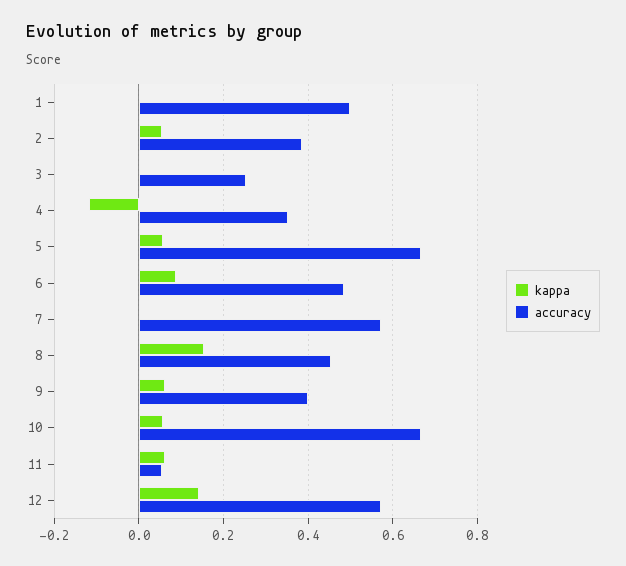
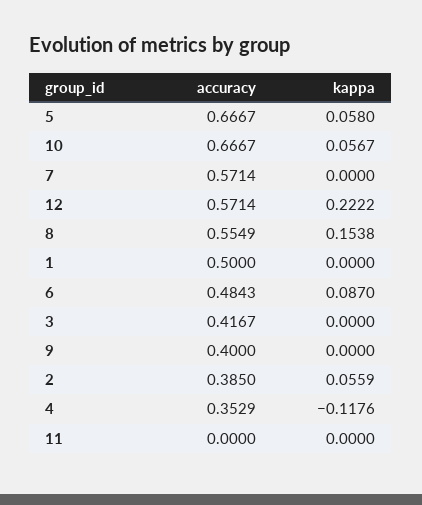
  {
    "kappa": {
      "1": 0,
      "2": 0.0559,
      "3": 0,
      "4": -0.1176,
      "5": 0.058,
      "6": 0.087,
      "7": 0,
      "8": 0.1538,
-     "9": 0.06,
+     "9": 0,
      "10": 0.0567,
-     "11": 0.06,
+     "11": 0,
-     "12": 0.14
+     "12": 0.2222
    },
    "accuracy": {
      "1": 0.5,
      "2": 0.385,
-     "3": 0.26,
+     "3": 0.4167,
      "4": 0.3529,
      "5": 0.6667,
      "6": 0.4843,
      "7": 0.5714,
-     "8": 0.46,
+     "8": 0.5549,
      "9": 0.4,
      "10": 0.6667,
-     "11": 0.06,
+     "11": 0,
      "12": 0.5714
    }
  }

